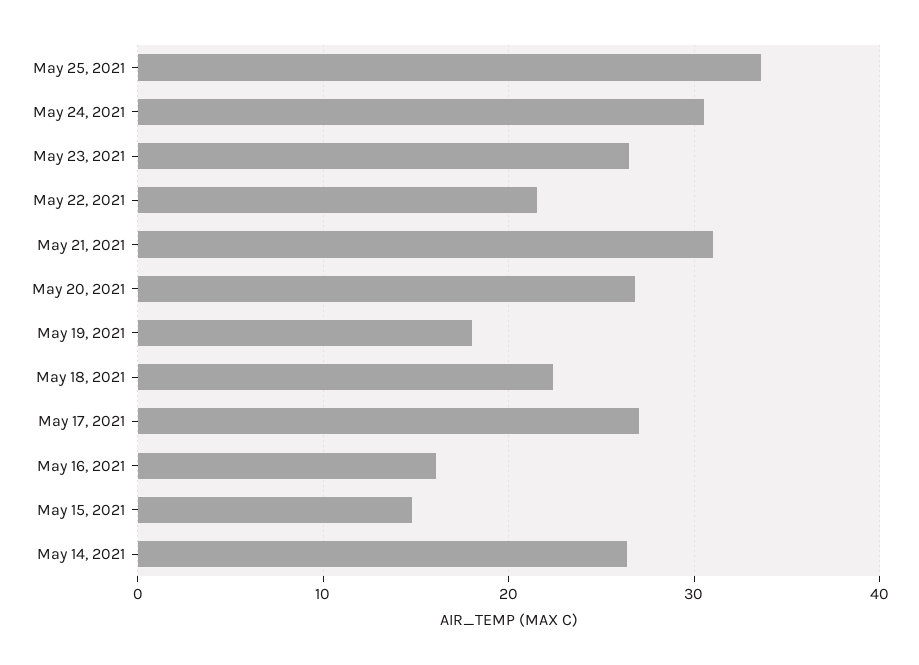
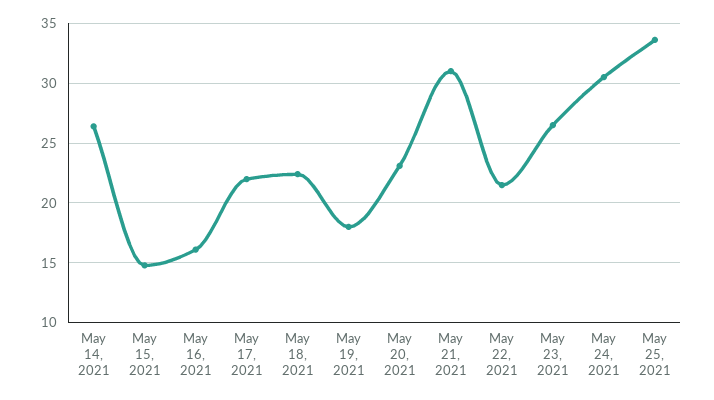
  {
    "May 25, 2021": 34,
    "May 24, 2021": 31,
    "May 23, 2021": 27,
    "May 22, 2021": 22,
    "May 21, 2021": 31,
-   "May 20, 2021": 27,
+   "May 20, 2021": 23,
    "May 19, 2021": 18,
    "May 18, 2021": 22,
-   "May 17, 2021": 27,
+   "May 17, 2021": 22,
    "May 16, 2021": 16,
    "May 15, 2021": 15,
    "May 14, 2021": 26
  }

